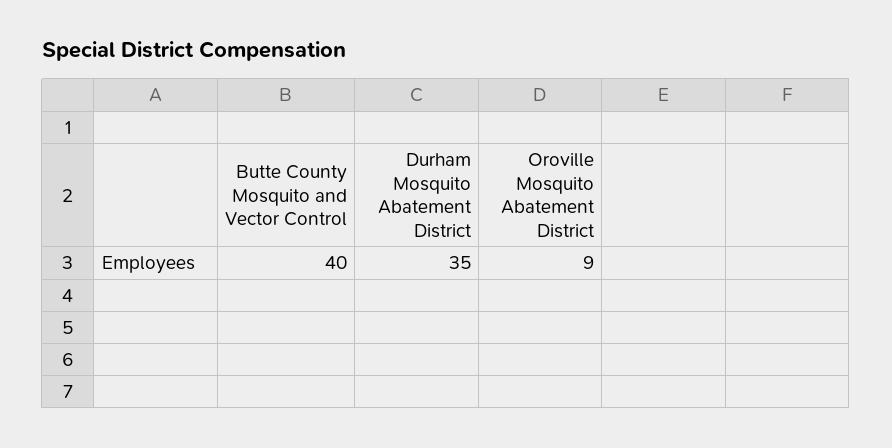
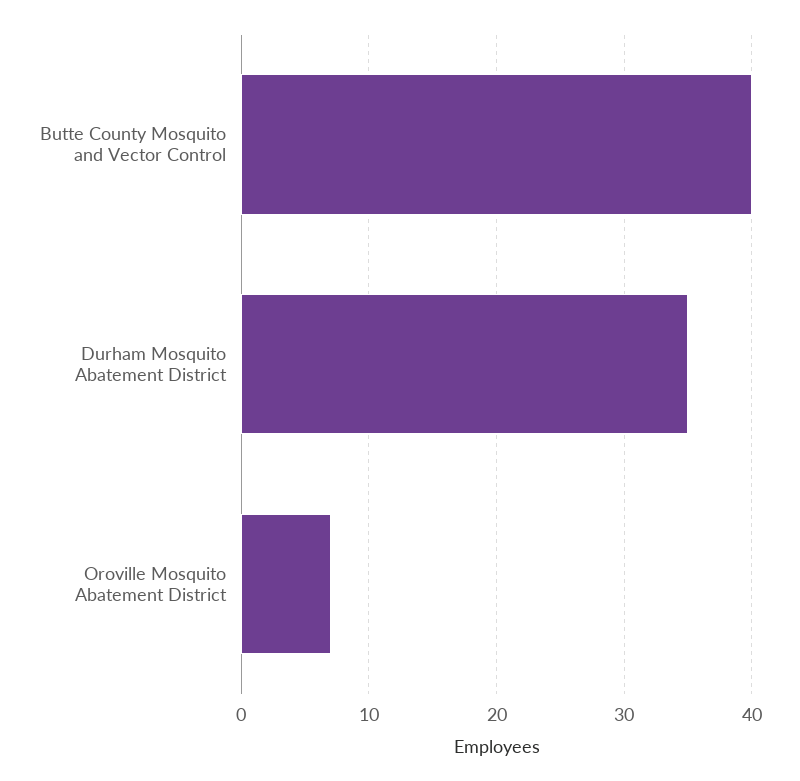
  {
    "Butte County Mosquito and Vector Control": 40,
    "Durham Mosquito Abatement District": 35,
-   "Oroville Mosquito Abatement District": 9
+   "Oroville Mosquito Abatement District": 7
  }

